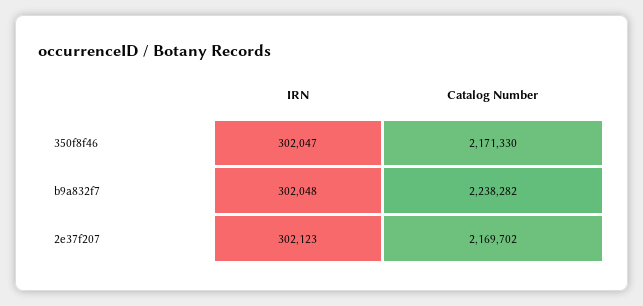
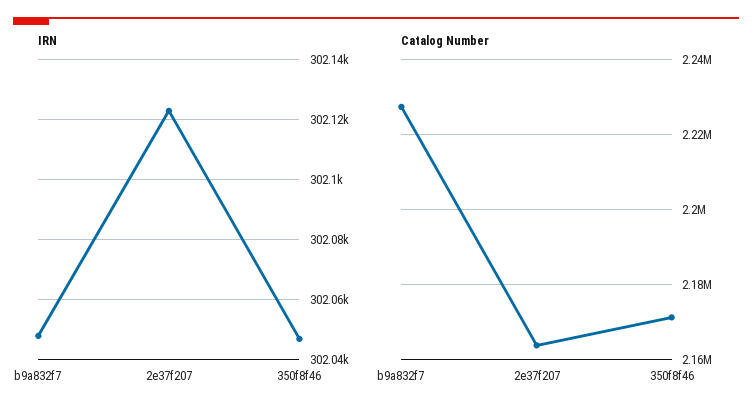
  {
    "IRN": {
      "350f8f46": 302047,
      "b9a832f7": 302048,
      "2e37f207": 302123
    },
    "Catalog Number": {
      "350f8f46": 2171330,
-     "b9a832f7": 2238282,
+     "b9a832f7": 2228000,
-     "2e37f207": 2169702
+     "2e37f207": 2164000
    }
  }

